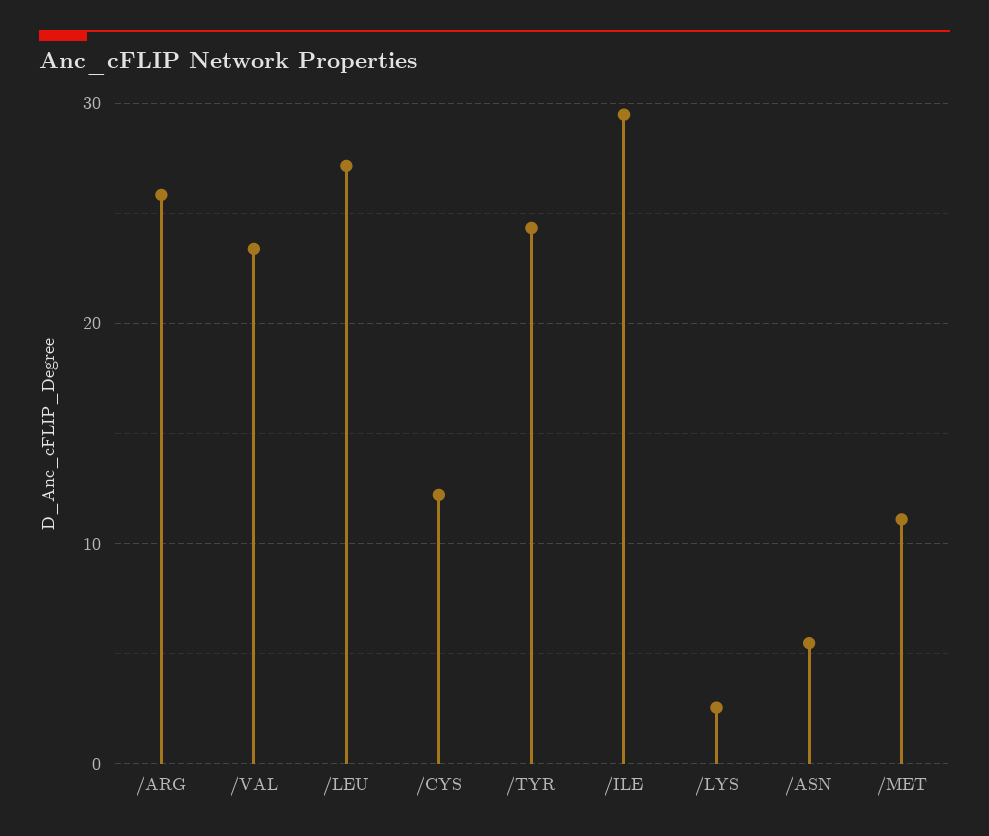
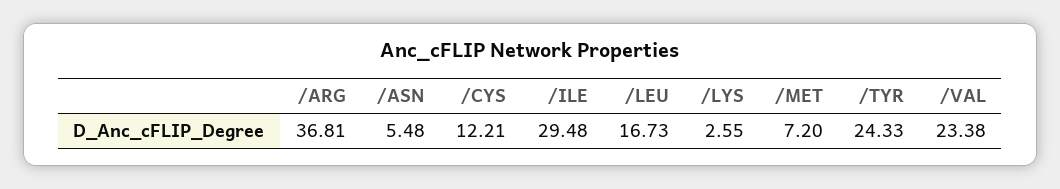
  {
-   "/ARG": 26,
+   "/ARG": 36.81,
    "/VAL": 23.38,
-   "/LEU": 27,
+   "/LEU": 16.73,
    "/CYS": 12.21,
    "/TYR": 24.33,
    "/ILE": 29.48,
    "/LYS": 2.55,
    "/ASN": 5.48,
-   "/MET": 11
+   "/MET": 7.2
  }

